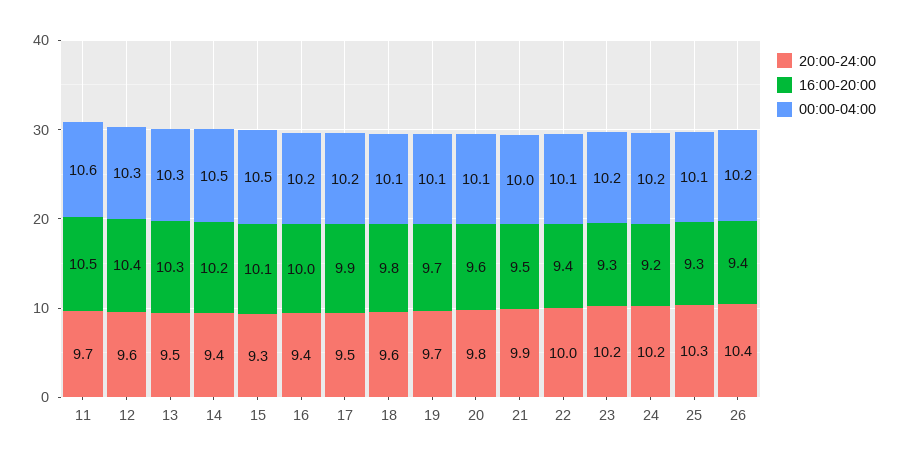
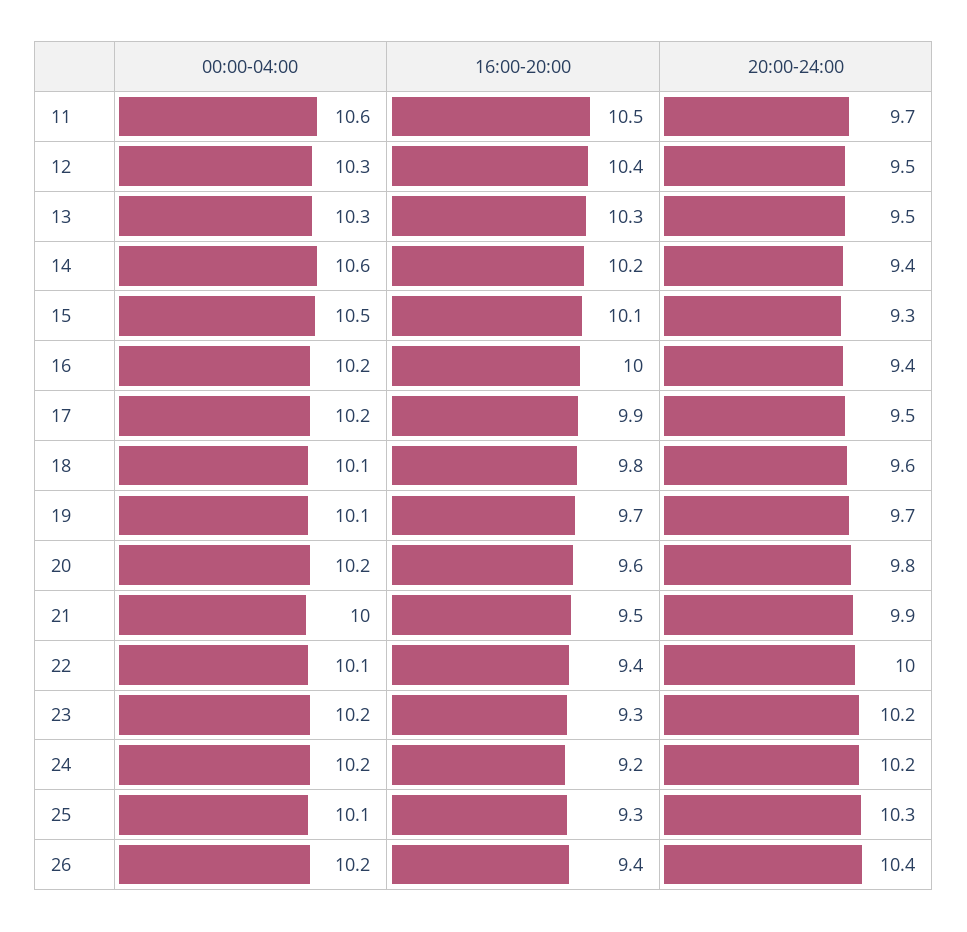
  {
    "20:00-24:00": {
      "11": 9.7,
-     "12": 9.6,
+     "12": 9.5,
      "13": 9.5,
      "14": 9.4,
      "15": 9.3,
      "16": 9.4,
      "17": 9.5,
      "18": 9.6,
      "19": 9.7,
      "20": 9.8,
      "21": 9.9,
      "22": 10,
      "23": 10.2,
      "24": 10.2,
      "25": 10.3,
      "26": 10.4
    },
    "16:00-20:00": {
      "11": 10.5,
      "12": 10.4,
      "13": 10.3,
      "14": 10.2,
      "15": 10.1,
      "16": 10,
      "17": 9.9,
      "18": 9.8,
      "19": 9.7,
      "20": 9.6,
      "21": 9.5,
      "22": 9.4,
      "23": 9.3,
      "24": 9.2,
      "25": 9.3,
      "26": 9.4
    },
    "00:00-04:00": {
      "11": 10.6,
      "12": 10.3,
      "13": 10.3,
-     "14": 10.5,
+     "14": 10.6,
      "15": 10.5,
      "16": 10.2,
      "17": 10.2,
      "18": 10.1,
      "19": 10.1,
-     "20": 10.1,
+     "20": 10.2,
      "21": 10,
      "22": 10.1,
      "23": 10.2,
      "24": 10.2,
      "25": 10.1,
      "26": 10.2
    }
  }

